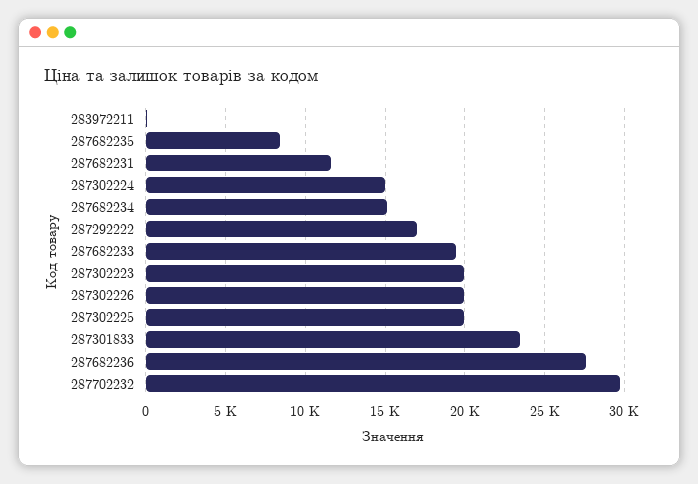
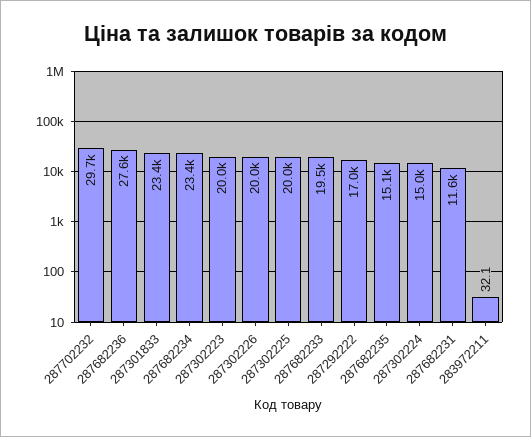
  {
    "283972211": 32.1,
-   "287682235": 8500,
+   "287682235": 15100,
    "287682231": 11600,
    "287302224": 15000,
-   "287682234": 15000,
+   "287682234": 23400,
    "287292222": 17000,
    "287682233": 19500,
    "287302223": 20000,
    "287302226": 20000,
    "287302225": 20000,
    "287301833": 23400,
    "287682236": 27600,
    "287702232": 29700
  }

